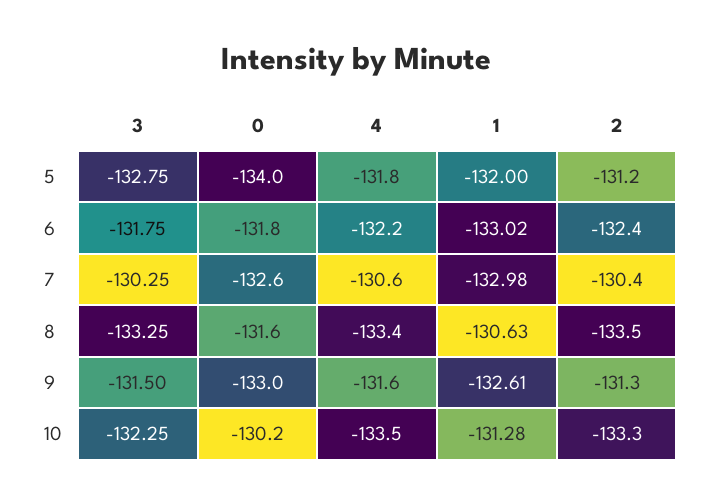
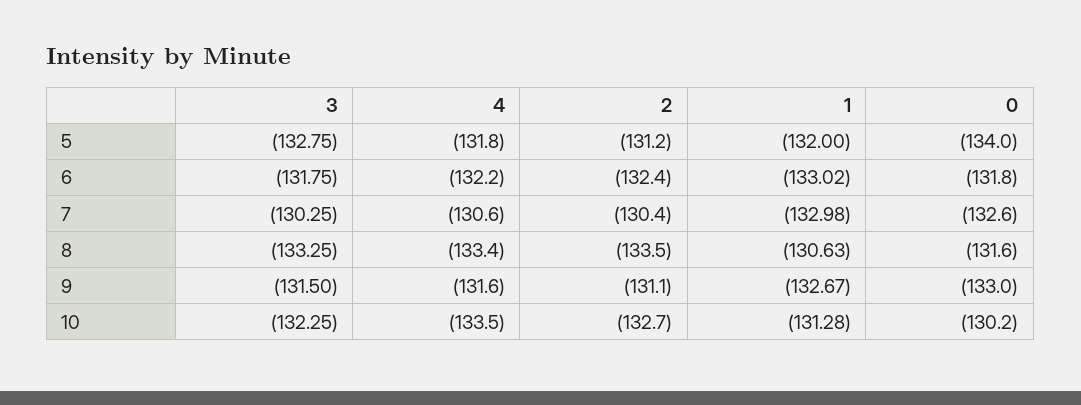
  {
    "3": {
      "5": -132.75,
      "6": -131.75,
      "7": -130.25,
      "8": -133.25,
      "9": -131.5,
      "10": -132.25
    },
    "0": {
      "5": -134,
      "6": -131.8,
      "7": -132.6,
      "8": -131.6,
      "9": -133,
      "10": -130.2
    },
    "4": {
      "5": -131.8,
      "6": -132.2,
      "7": -130.6,
      "8": -133.4,
      "9": -131.6,
      "10": -133.5
    },
    "1": {
      "5": -132,
      "6": -133.02,
      "7": -132.98,
      "8": -130.63,
-     "9": -132.61,
+     "9": -132.67,
      "10": -131.28
    },
    "2": {
      "5": -131.2,
      "6": -132.4,
      "7": -130.4,
      "8": -133.5,
-     "9": -131.3,
+     "9": -131.1,
-     "10": -133.3
+     "10": -132.7
    }
  }

